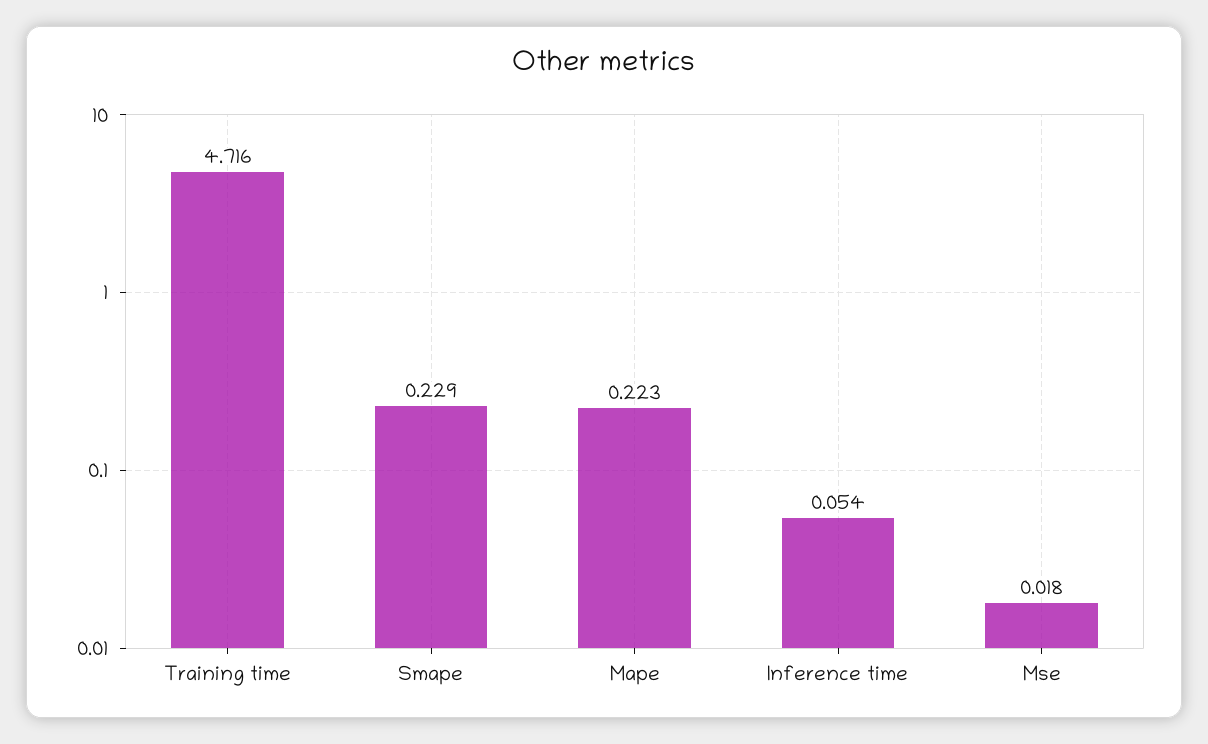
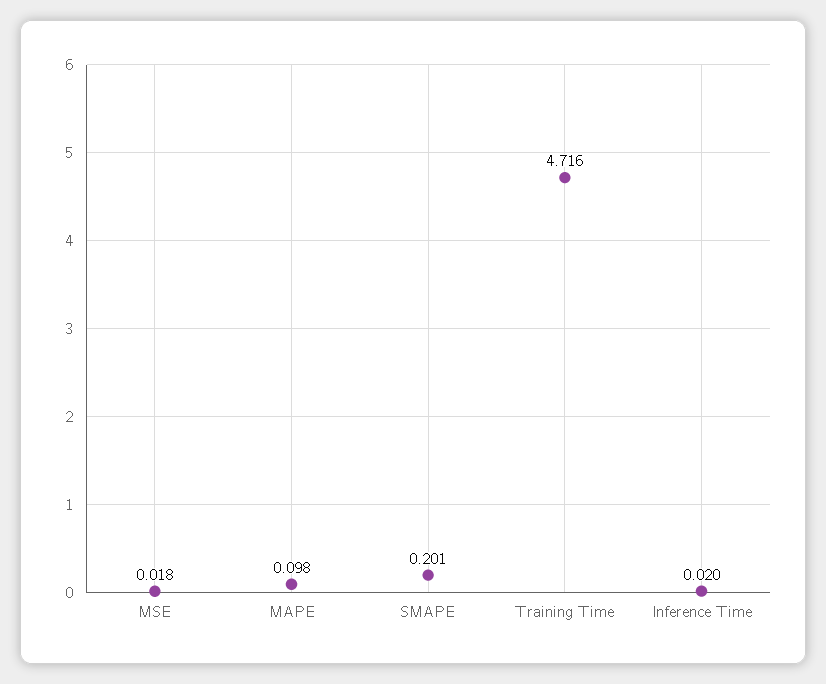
  {
    "Training time": 4.716,
-   "Smape": 0.229,
+   "Smape": 0.201,
-   "Mape": 0.223,
+   "Mape": 0.098,
-   "Inference time": 0.054,
+   "Inference time": 0.02,
    "Mse": 0.018
  }

